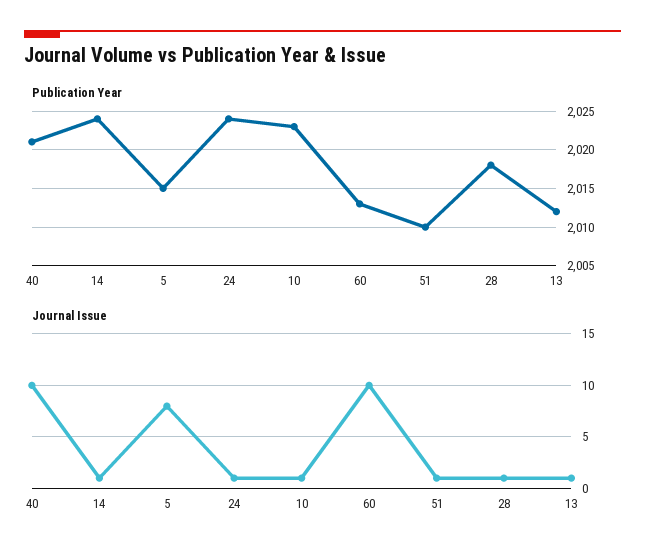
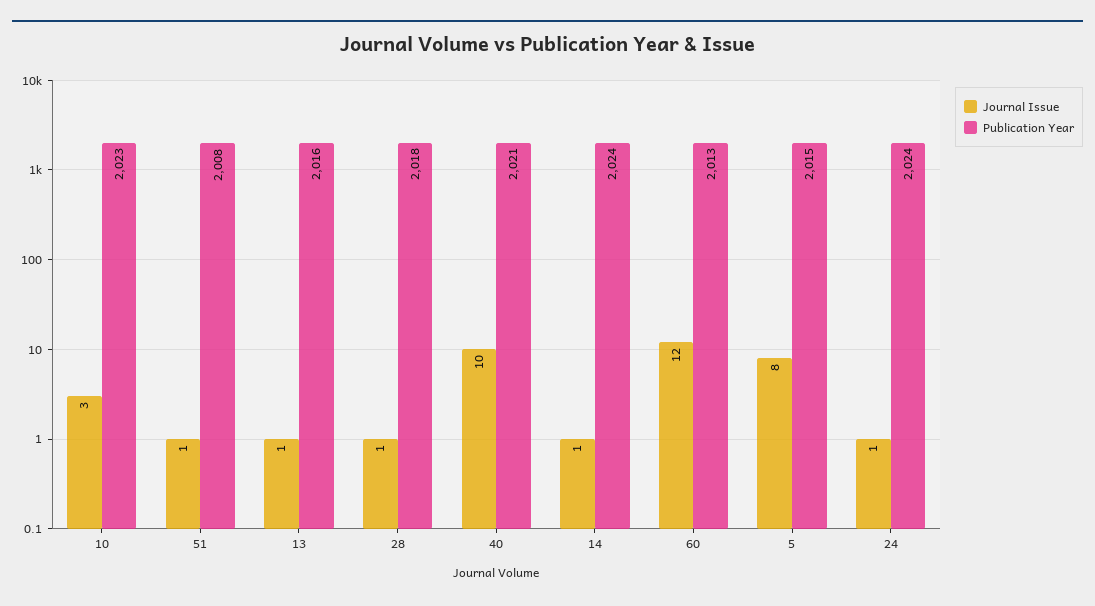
  {
    "Publication Year": {
      "40": 2021,
      "14": 2024,
      "5": 2015,
      "24": 2024,
      "10": 2023,
      "60": 2013,
-     "51": 2010,
+     "51": 2008,
      "28": 2018,
-     "13": 2012
+     "13": 2016
    },
    "Journal Issue": {
      "40": 10,
      "14": 1,
      "5": 8,
      "24": 1,
-     "10": 1,
+     "10": 3,
-     "60": 10,
+     "60": 12,
      "51": 1,
      "28": 1,
      "13": 1
    }
  }

